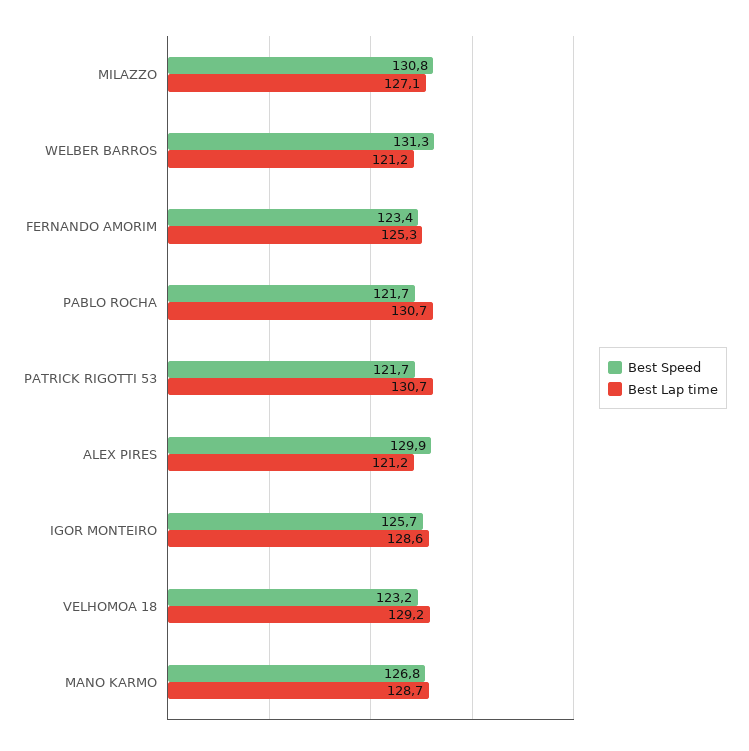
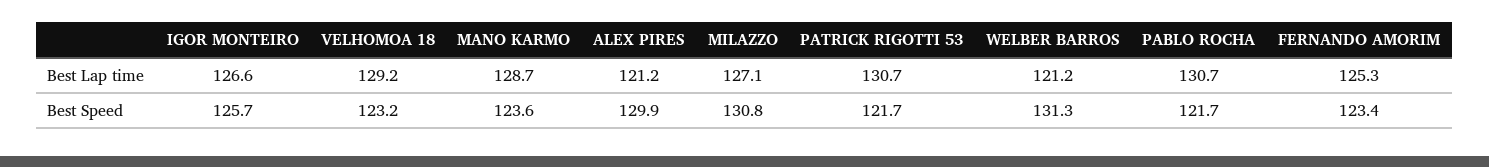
  {
    "Best Speed": {
      "MILAZZO": 130.8,
      "WELBER BARROS": 131.3,
      "FERNANDO AMORIM": 123.4,
      "PABLO ROCHA": 121.7,
      "PATRICK RIGOTTI 53": 121.7,
      "ALEX PIRES": 129.9,
      "IGOR MONTEIRO": 125.7,
      "VELHOMOA 18": 123.2,
-     "MANO KARMO": 126.8
+     "MANO KARMO": 123.6
    },
    "Best Lap time": {
      "MILAZZO": 127.1,
      "WELBER BARROS": 121.2,
      "FERNANDO AMORIM": 125.3,
      "PABLO ROCHA": 130.7,
      "PATRICK RIGOTTI 53": 130.7,
      "ALEX PIRES": 121.2,
-     "IGOR MONTEIRO": 128.6,
+     "IGOR MONTEIRO": 126.6,
      "VELHOMOA 18": 129.2,
      "MANO KARMO": 128.7
    }
  }

